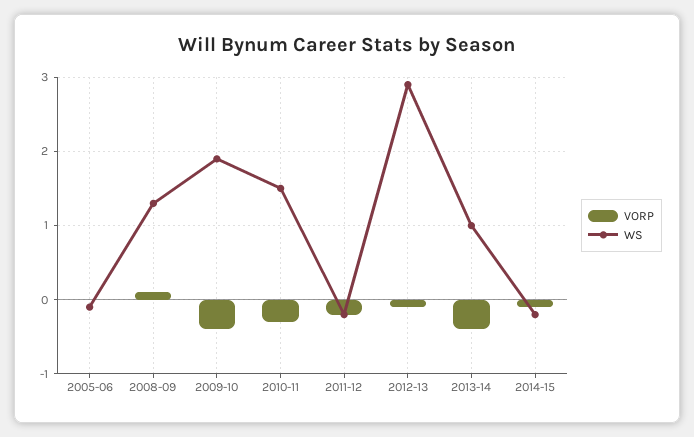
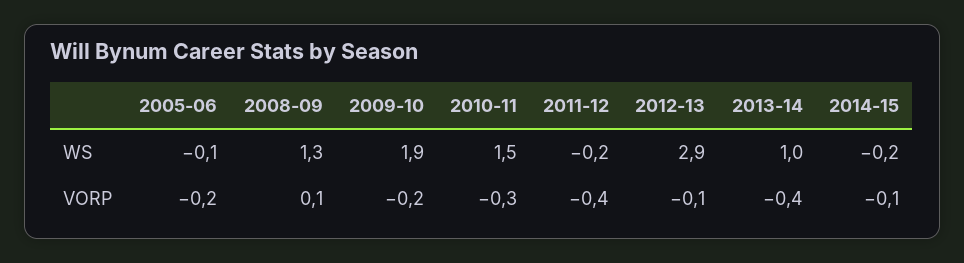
  {
    "VORP": {
-     "2005-06": 0,
+     "2005-06": -0.2,
      "2008-09": 0.1,
-     "2009-10": -0.4,
+     "2009-10": -0.2,
      "2010-11": -0.3,
-     "2011-12": -0.2,
+     "2011-12": -0.4,
      "2012-13": -0.1,
      "2013-14": -0.4,
      "2014-15": -0.1
    },
    "WS": {
      "2005-06": -0.1,
      "2008-09": 1.3,
      "2009-10": 1.9,
      "2010-11": 1.5,
      "2011-12": -0.2,
      "2012-13": 2.9,
      "2013-14": 1,
      "2014-15": -0.2
    }
  }

